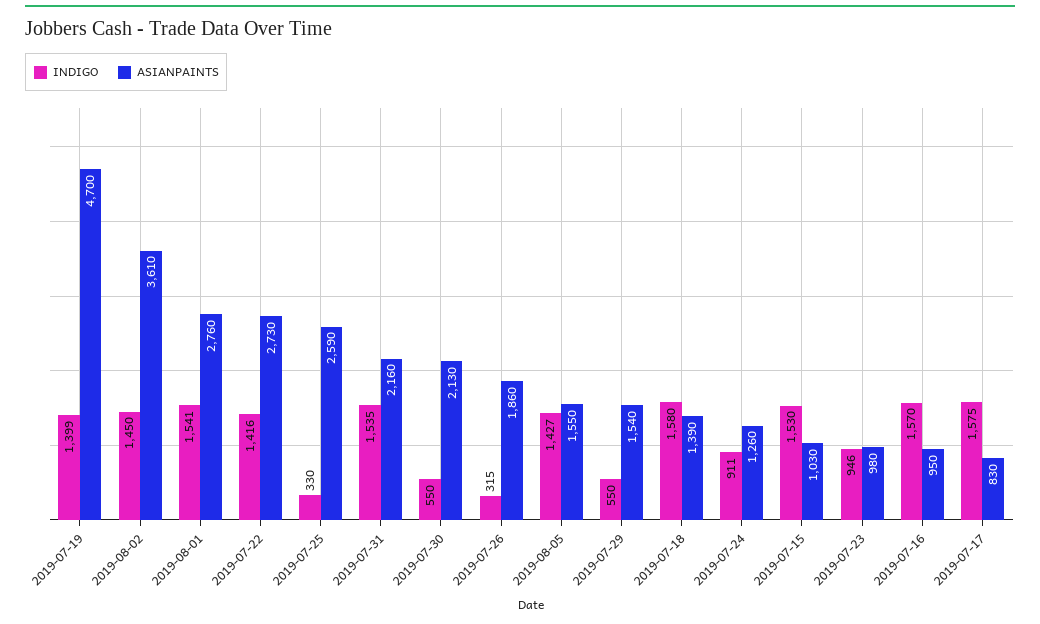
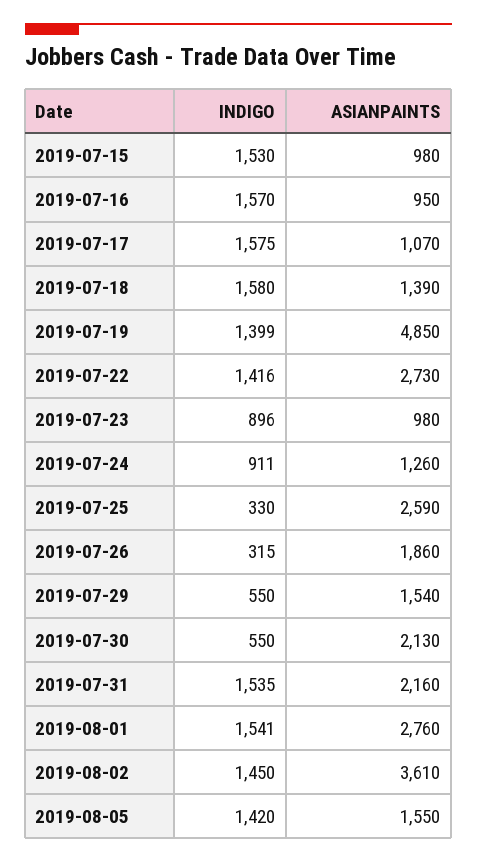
  {
    "INDIGO": {
      "2019-07-19": 1399,
      "2019-08-02": 1450,
      "2019-08-01": 1541,
      "2019-07-22": 1416,
      "2019-07-25": 330,
      "2019-07-31": 1535,
      "2019-07-30": 550,
      "2019-07-26": 315,
-     "2019-08-05": 1427,
+     "2019-08-05": 1420,
      "2019-07-29": 550,
      "2019-07-18": 1580,
      "2019-07-24": 911,
      "2019-07-15": 1530,
-     "2019-07-23": 946,
+     "2019-07-23": 896,
      "2019-07-16": 1570,
      "2019-07-17": 1575
    },
    "ASIANPAINTS": {
-     "2019-07-19": 4700,
+     "2019-07-19": 4850,
      "2019-08-02": 3610,
      "2019-08-01": 2760,
      "2019-07-22": 2730,
      "2019-07-25": 2590,
      "2019-07-31": 2160,
      "2019-07-30": 2130,
      "2019-07-26": 1860,
      "2019-08-05": 1550,
      "2019-07-29": 1540,
      "2019-07-18": 1390,
      "2019-07-24": 1260,
-     "2019-07-15": 1030,
+     "2019-07-15": 980,
      "2019-07-23": 980,
      "2019-07-16": 950,
-     "2019-07-17": 830
+     "2019-07-17": 1070
    }
  }

